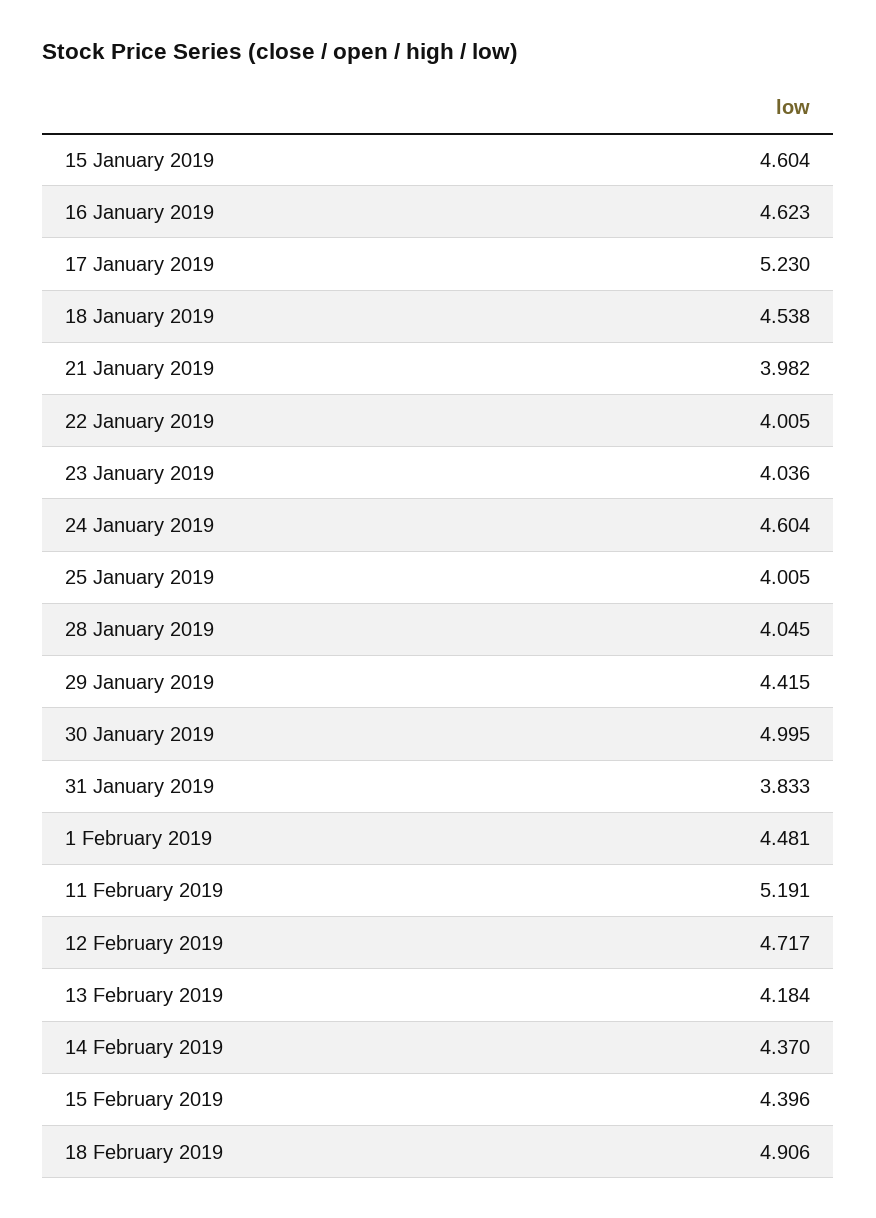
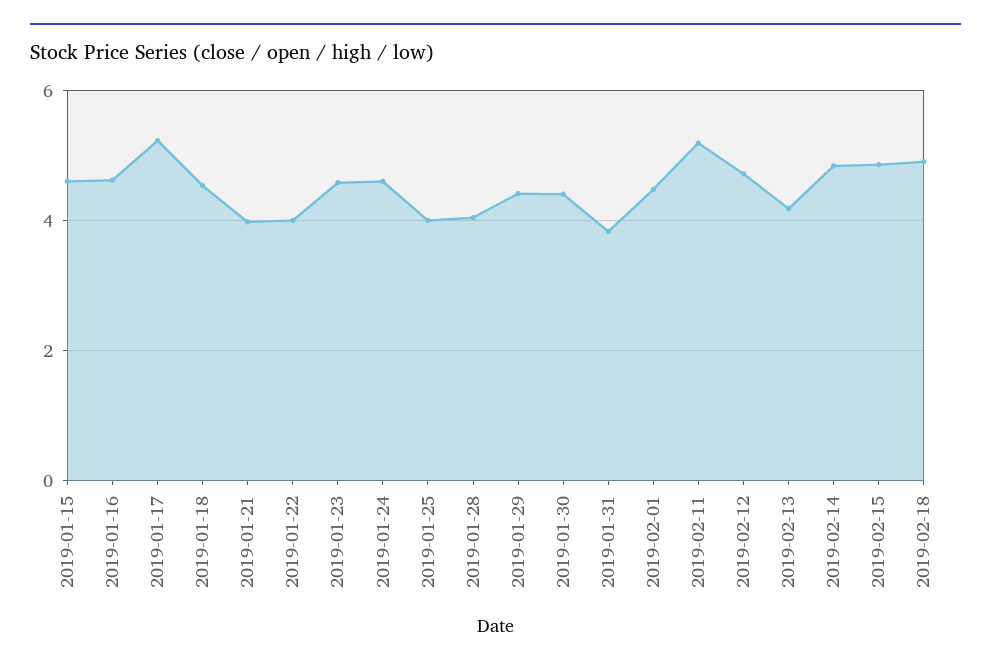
  {
    "15 January 2019": 4.604,
    "16 January 2019": 4.623,
    "17 January 2019": 5.23,
    "18 January 2019": 4.538,
    "21 January 2019": 3.982,
    "22 January 2019": 4.005,
-   "23 January 2019": 4.036,
+   "23 January 2019": 4.6,
    "24 January 2019": 4.604,
    "25 January 2019": 4.005,
    "28 January 2019": 4.045,
    "29 January 2019": 4.415,
-   "30 January 2019": 4.995,
+   "30 January 2019": 4.4,
    "31 January 2019": 3.833,
    "1 February 2019": 4.481,
    "11 February 2019": 5.191,
    "12 February 2019": 4.717,
    "13 February 2019": 4.184,
-   "14 February 2019": 4.37,
+   "14 February 2019": 4.8,
-   "15 February 2019": 4.396,
+   "15 February 2019": 4.8,
    "18 February 2019": 4.906
  }

